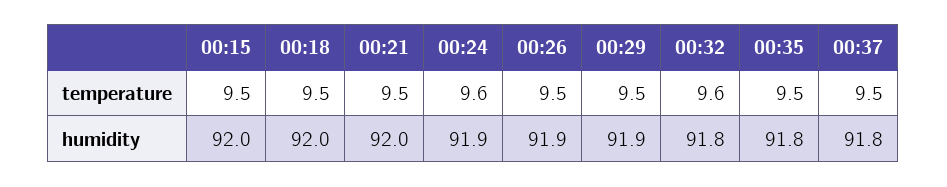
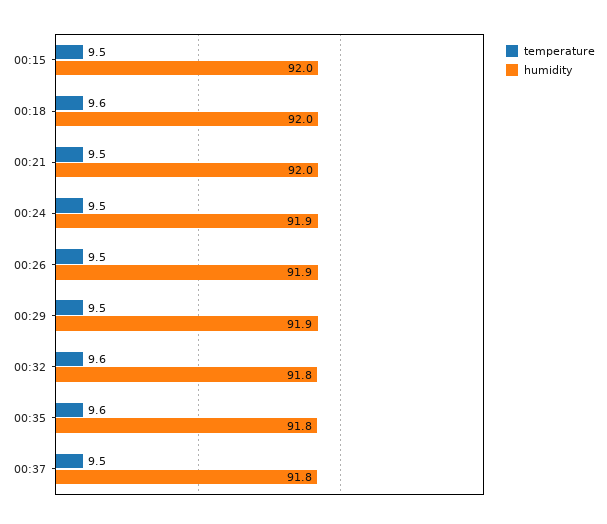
  {
    "temperature": {
      "00:15": 9.5,
-     "00:18": 9.5,
+     "00:18": 9.6,
      "00:21": 9.5,
-     "00:24": 9.6,
+     "00:24": 9.5,
      "00:26": 9.5,
      "00:29": 9.5,
      "00:32": 9.6,
-     "00:35": 9.5,
+     "00:35": 9.6,
      "00:37": 9.5
    },
    "humidity": {
      "00:15": 92,
      "00:18": 92,
      "00:21": 92,
      "00:24": 91.9,
      "00:26": 91.9,
      "00:29": 91.9,
      "00:32": 91.8,
      "00:35": 91.8,
      "00:37": 91.8
    }
  }

